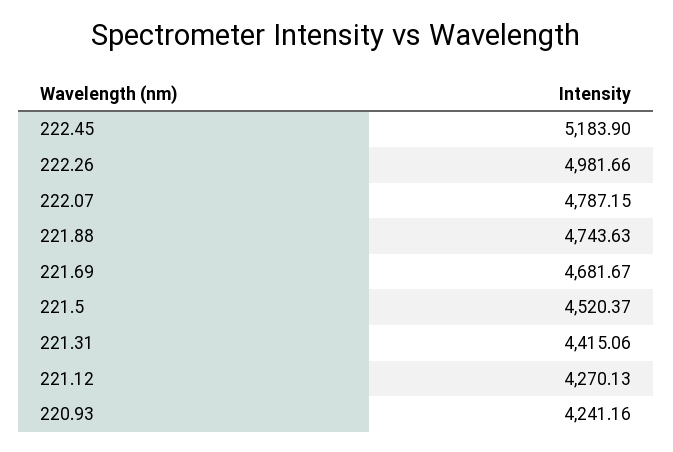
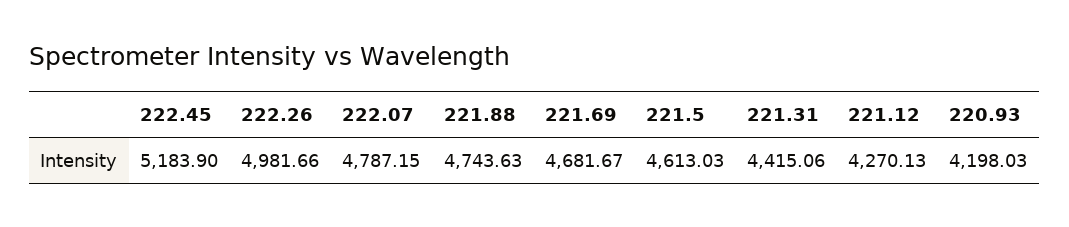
  {
    "222.45": 5183.9,
    "222.26": 4981.66,
    "222.07": 4787.15,
    "221.88": 4743.63,
    "221.69": 4681.67,
-   "221.5": 4520.37,
+   "221.5": 4613.03,
    "221.31": 4415.06,
    "221.12": 4270.13,
-   "220.93": 4241.16
+   "220.93": 4198.03
  }

